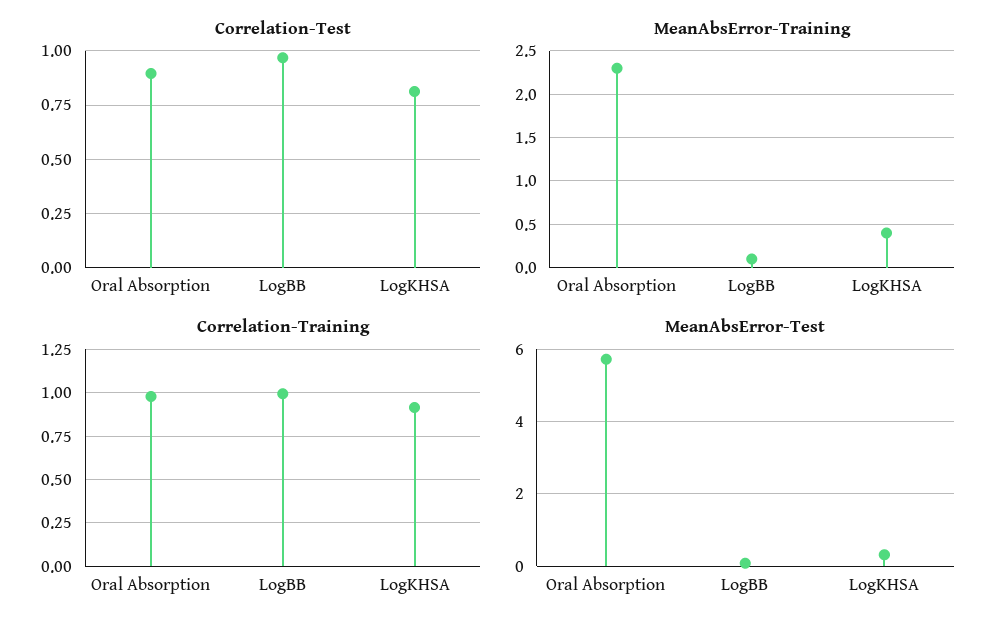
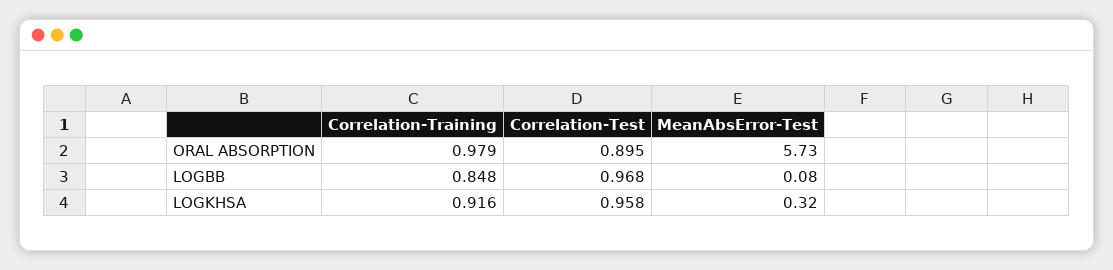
  {
    "Correlation-Test": {
      "Oral Absorption": 0.895,
      "LogBB": 0.968,
-     "LogKHSA": 0.8
+     "LogKHSA": 0.958
    },
-   "MeanAbsError-Training": {
-     "Oral Absorption": 2.3,
-     "LogBB": 0.1,
-     "LogKHSA": 0.4
-   },
    "Correlation-Training": {
      "Oral Absorption": 0.979,
-     "LogBB": 1,
+     "LogBB": 0.848,
      "LogKHSA": 0.916
    },
    "MeanAbsError-Test": {
      "Oral Absorption": 5.73,
      "LogBB": 0.08,
      "LogKHSA": 0.32
    }
  }

